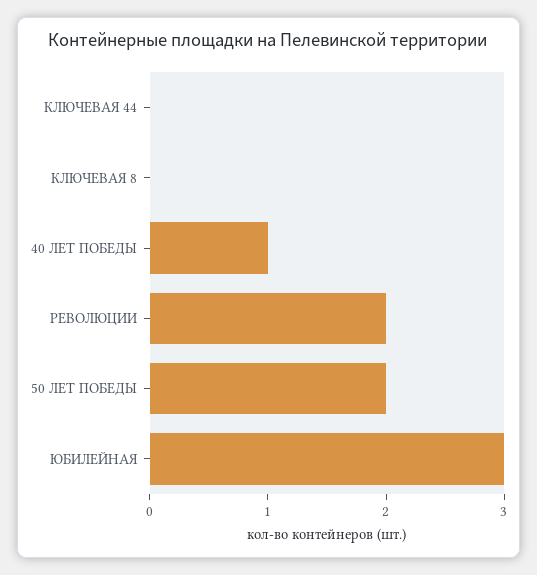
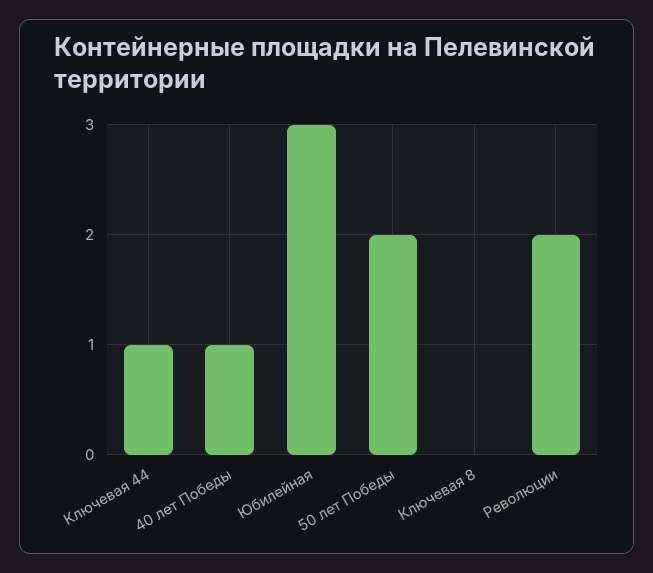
  {
-   "КЛЮЧЕВАЯ 44": 0,
+   "КЛЮЧЕВАЯ 44": 1,
    "КЛЮЧЕВАЯ 8": 0,
    "40 ЛЕТ ПОБЕДЫ": 1,
    "РЕВОЛЮЦИИ": 2,
    "50 ЛЕТ ПОБЕДЫ": 2,
    "ЮБИЛЕЙНАЯ": 3
  }

